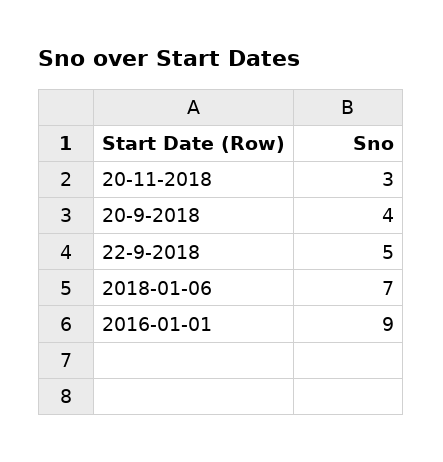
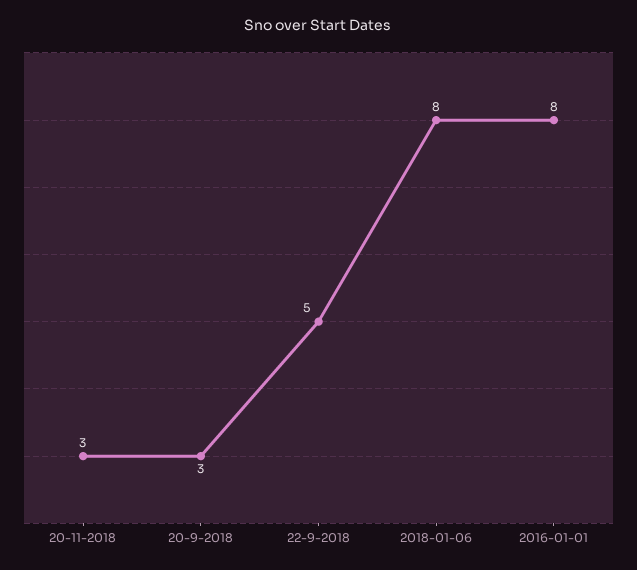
  {
    "20-11-2018": 3,
-   "20-9-2018": 4,
+   "20-9-2018": 3,
    "22-9-2018": 5,
-   "2018-01-06": 7,
+   "2018-01-06": 8,
-   "2016-01-01": 9
+   "2016-01-01": 8
  }

